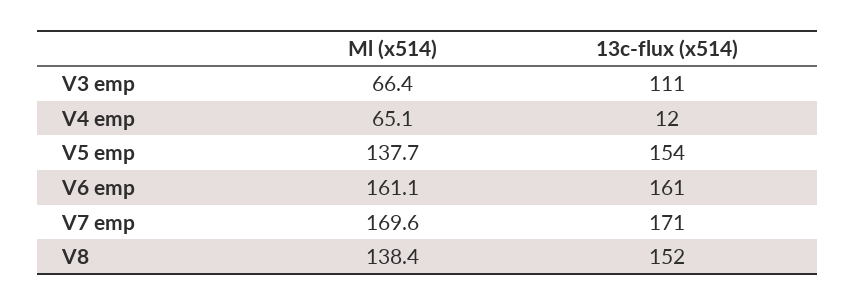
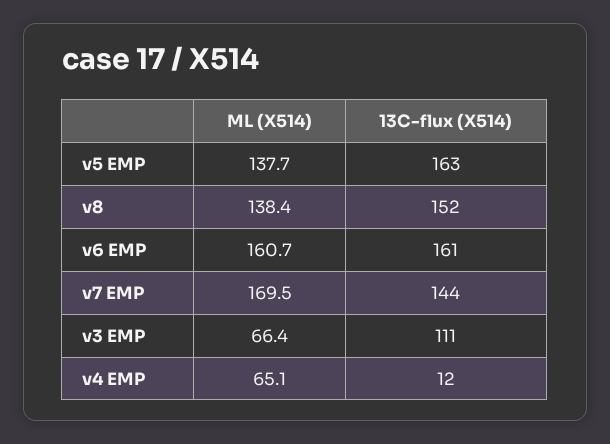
  {
    "Ml (x514)": {
      "V3 emp": 66.4,
      "V4 emp": 65.1,
      "V5 emp": 137.7,
-     "V6 emp": 161.1,
+     "V6 emp": 160.7,
-     "V7 emp": 169.6,
+     "V7 emp": 169.5,
      "V8": 138.4
    },
    "13c-flux (x514)": {
      "V3 emp": 111,
      "V4 emp": 12,
-     "V5 emp": 154,
+     "V5 emp": 163,
      "V6 emp": 161,
-     "V7 emp": 171,
+     "V7 emp": 144,
      "V8": 152
    }
  }

